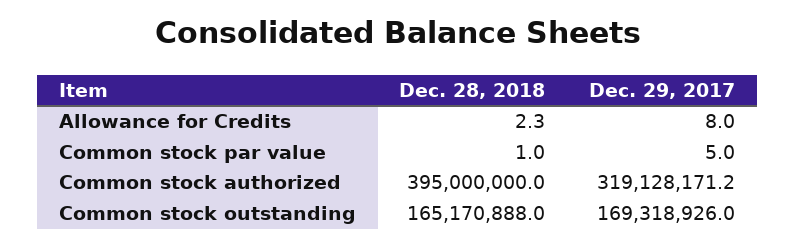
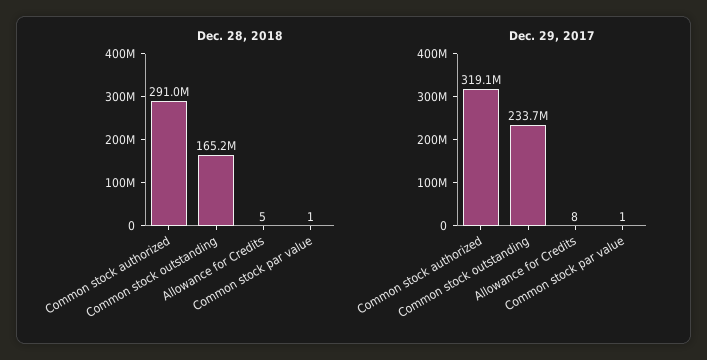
  {
    "Dec. 28, 2018": {
-     "Allowance for Credits": 2.3,
+     "Allowance for Credits": 5,
      "Common stock par value": 1,
-     "Common stock authorized": 395000000,
+     "Common stock authorized": 291000000,
      "Common stock outstanding": 165170888
    },
    "Dec. 29, 2017": {
      "Allowance for Credits": 8,
-     "Common stock par value": 5,
+     "Common stock par value": 1,
      "Common stock authorized": 319128171.2,
-     "Common stock outstanding": 169318926
+     "Common stock outstanding": 233700000
    }
  }

